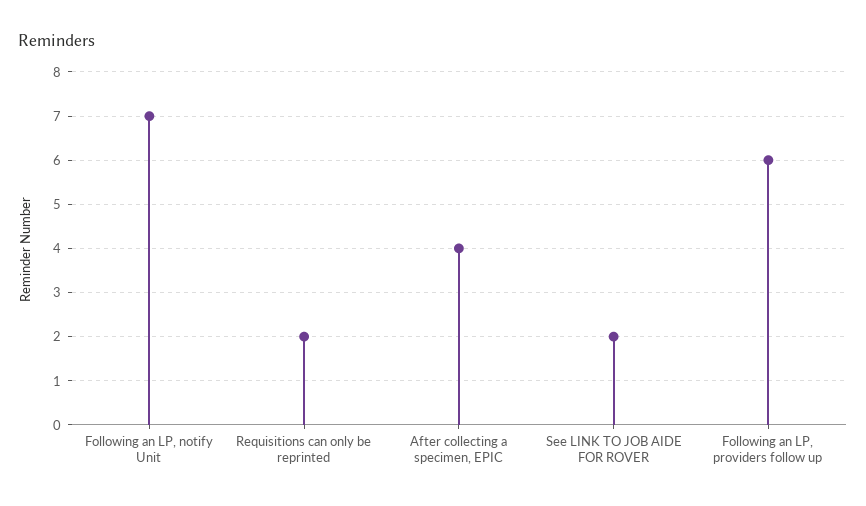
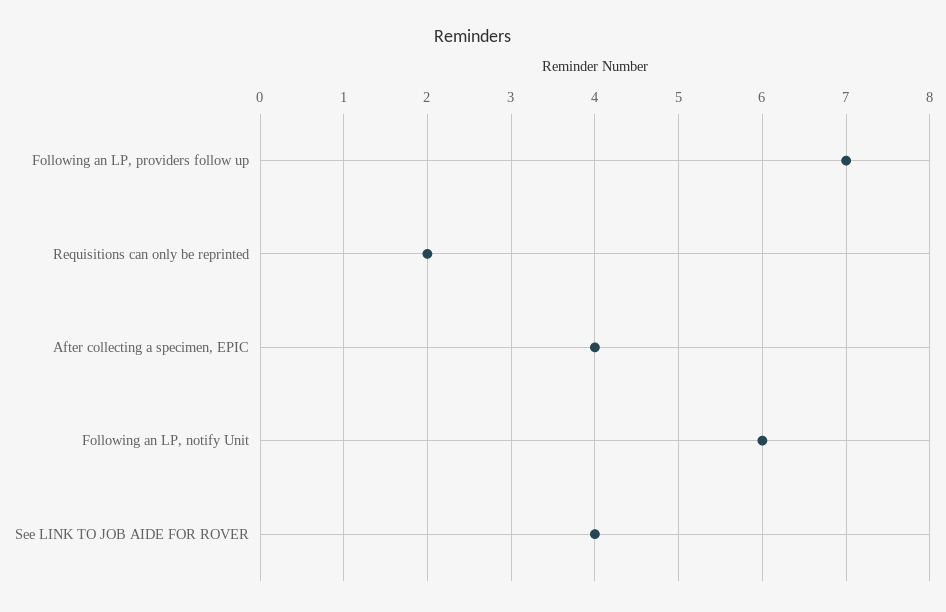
  {
-   "Following an LP, notify Unit": 7,
+   "Following an LP, notify Unit": 6,
    "Requisitions can only be reprinted": 2,
    "After collecting a specimen, EPIC": 4,
-   "See LINK TO JOB AIDE FOR ROVER": 2,
+   "See LINK TO JOB AIDE FOR ROVER": 4,
-   "Following an LP, providers follow up": 6
+   "Following an LP, providers follow up": 7
  }

